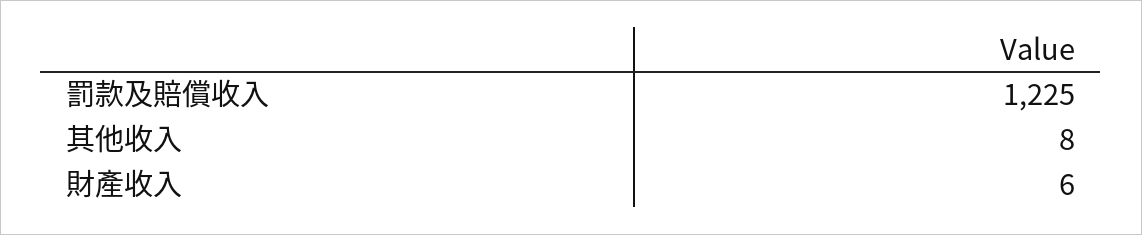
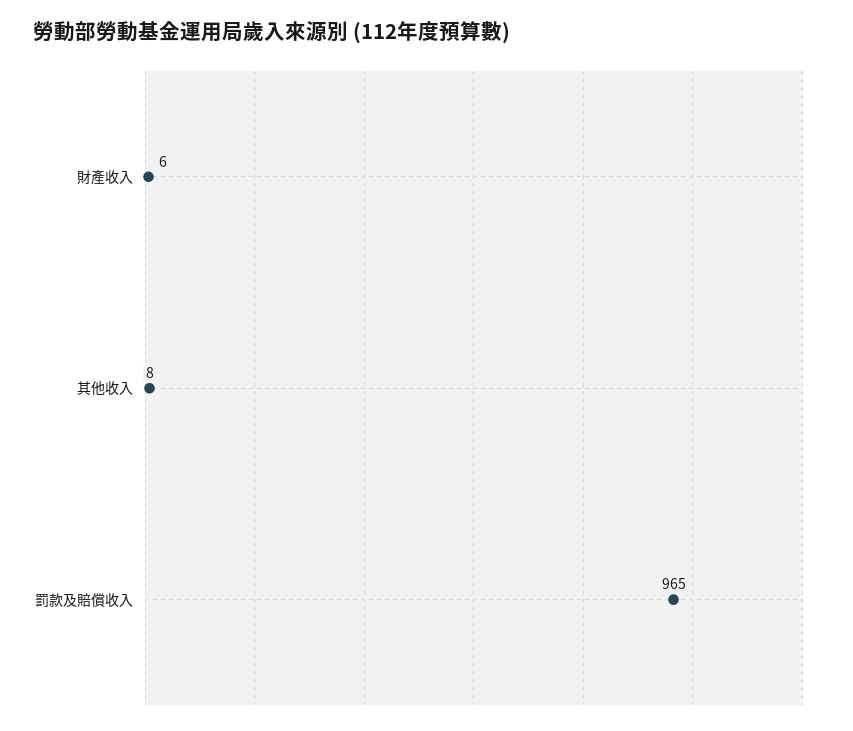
  {
-   "罰款及賠償收入": 1225,
+   "罰款及賠償收入": 965,
    "其他收入": 8,
    "財產收入": 6
  }

